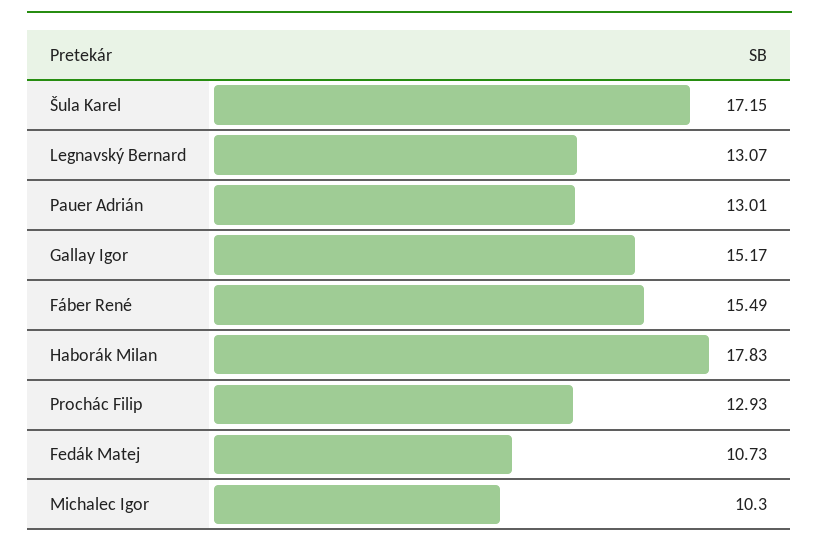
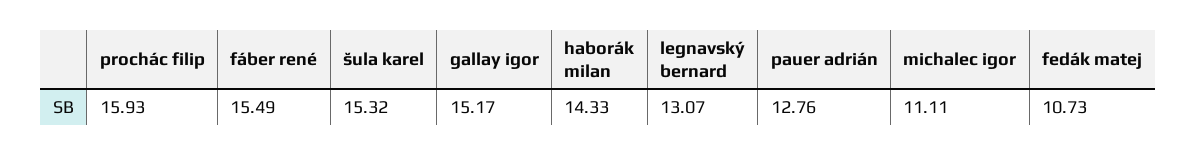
  {
-   "Šula Karel": 17.15,
+   "Šula Karel": 15.32,
    "Legnavský Bernard": 13.07,
-   "Pauer Adrián": 13.01,
+   "Pauer Adrián": 12.76,
    "Gallay Igor": 15.17,
    "Fáber René": 15.49,
-   "Haborák Milan": 17.83,
+   "Haborák Milan": 14.33,
-   "Prochác Filip": 12.93,
+   "Prochác Filip": 15.93,
    "Fedák Matej": 10.73,
-   "Michalec Igor": 10.3
+   "Michalec Igor": 11.11
  }

